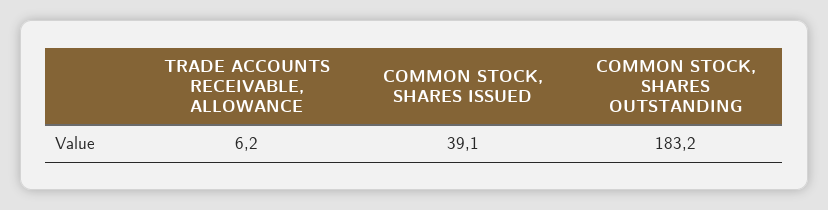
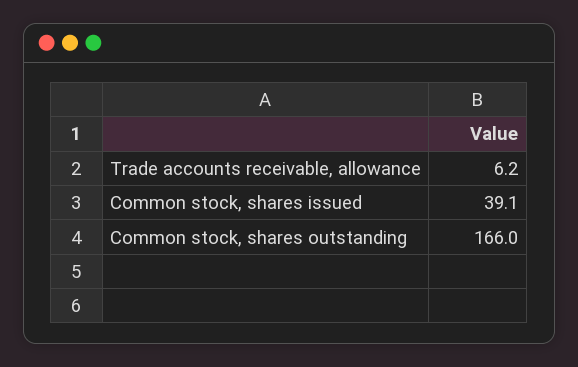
  {
    "TRADE ACCOUNTS RECEIVABLE, ALLOWANCE": 6.2,
    "COMMON STOCK, SHARES ISSUED": 39.1,
-   "COMMON STOCK, SHARES OUTSTANDING": 183.2
+   "COMMON STOCK, SHARES OUTSTANDING": 166
  }

